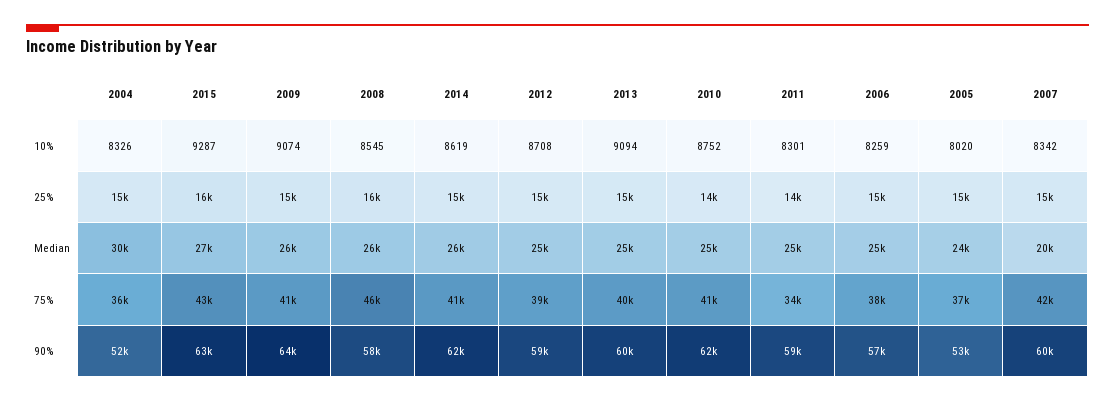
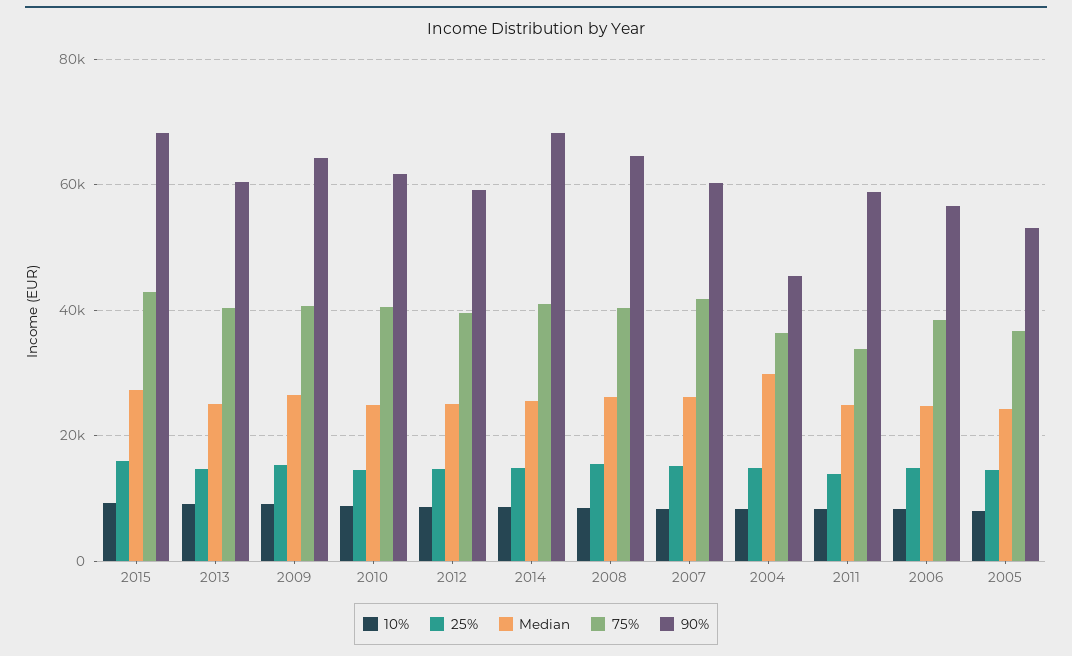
  {
    "10%": {
      "2004": 8326,
      "2015": 9287,
      "2009": 9074,
      "2008": 8545,
      "2014": 8619,
      "2012": 8708,
      "2013": 9094,
      "2010": 8752,
      "2011": 8301,
      "2006": 8259,
      "2005": 8020,
      "2007": 8342
    },
    "25%": {
      "2004": 15000,
      "2015": 16000,
      "2009": 15000,
      "2008": 16000,
      "2014": 15000,
      "2012": 15000,
      "2013": 15000,
      "2010": 14000,
      "2011": 14000,
      "2006": 15000,
      "2005": 15000,
      "2007": 15000
    },
    "Median": {
      "2004": 30000,
      "2015": 27000,
      "2009": 26000,
      "2008": 26000,
      "2014": 26000,
      "2012": 25000,
      "2013": 25000,
      "2010": 25000,
      "2011": 25000,
      "2006": 25000,
      "2005": 24000,
-     "2007": 20000
+     "2007": 26000
    },
    "75%": {
      "2004": 36000,
      "2015": 43000,
      "2009": 41000,
-     "2008": 46000,
+     "2008": 40000,
      "2014": 41000,
      "2012": 39000,
      "2013": 40000,
      "2010": 41000,
      "2011": 34000,
      "2006": 38000,
      "2005": 37000,
      "2007": 42000
    },
    "90%": {
-     "2004": 52000,
+     "2004": 46000,
-     "2015": 63000,
+     "2015": 68000,
      "2009": 64000,
-     "2008": 58000,
+     "2008": 64000,
-     "2014": 62000,
+     "2014": 68000,
      "2012": 59000,
      "2013": 60000,
      "2010": 62000,
      "2011": 59000,
      "2006": 57000,
      "2005": 53000,
      "2007": 60000
    }
  }

